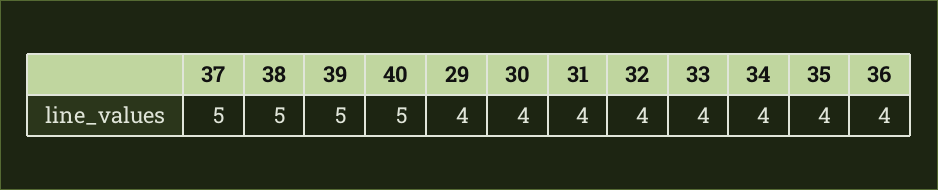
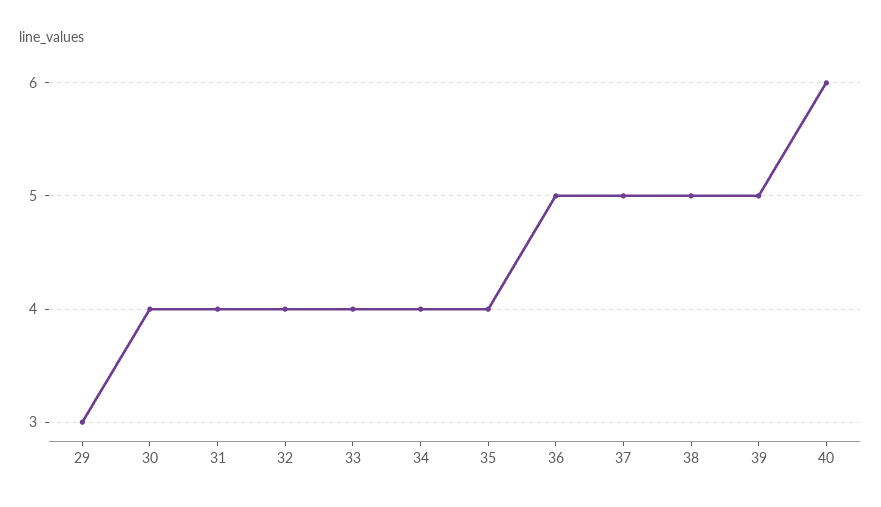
  {
    "37": 5,
    "38": 5,
    "39": 5,
-   "40": 5,
+   "40": 6,
-   "29": 4,
+   "29": 3,
    "30": 4,
    "31": 4,
    "32": 4,
    "33": 4,
    "34": 4,
    "35": 4,
-   "36": 4
+   "36": 5
  }

